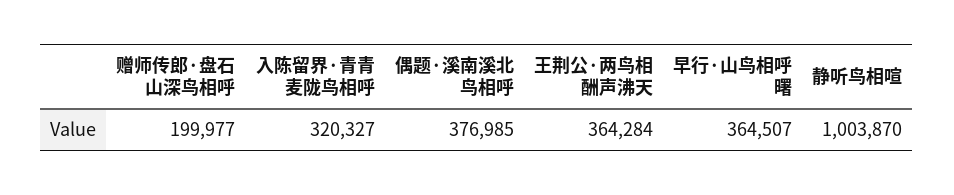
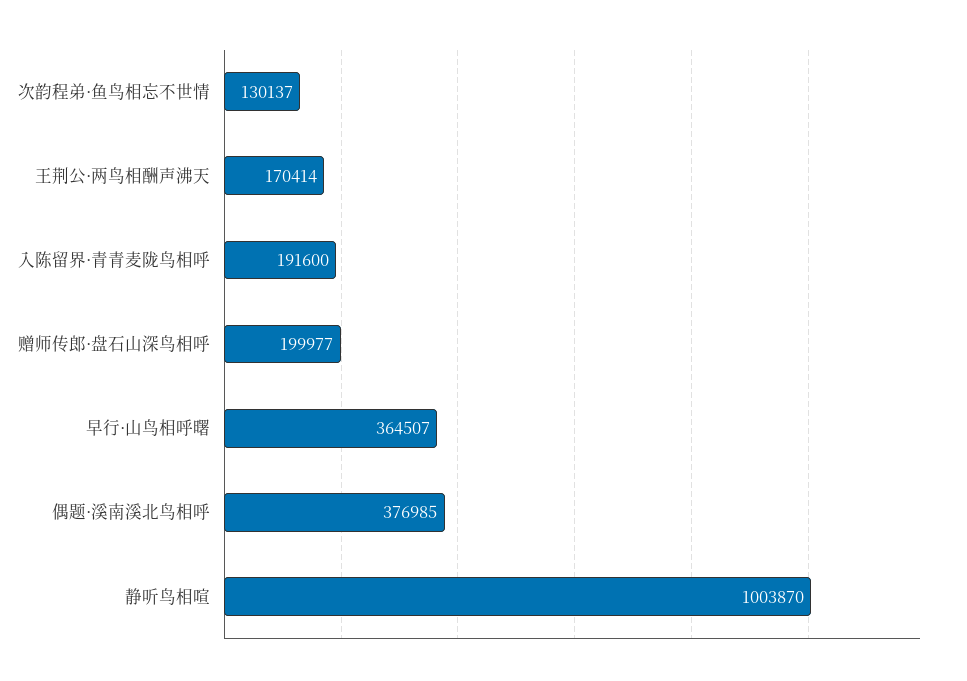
  {
    "赠师传郎·盘石山深鸟相呼": 199977,
-   "入陈留界·青青麦陇鸟相呼": 320327,
+   "入陈留界·青青麦陇鸟相呼": 191600,
    "偶题·溪南溪北鸟相呼": 376985,
-   "王荆公·两鸟相酬声沸天": 364284,
+   "王荆公·两鸟相酬声沸天": 170414,
    "早行·山鸟相呼曙": 364507,
-   "静听鸟相喧": 1003870
+   "静听鸟相喧": 1003870,
+   "次韵程弟·鱼鸟相忘不世情": 130137
  }

